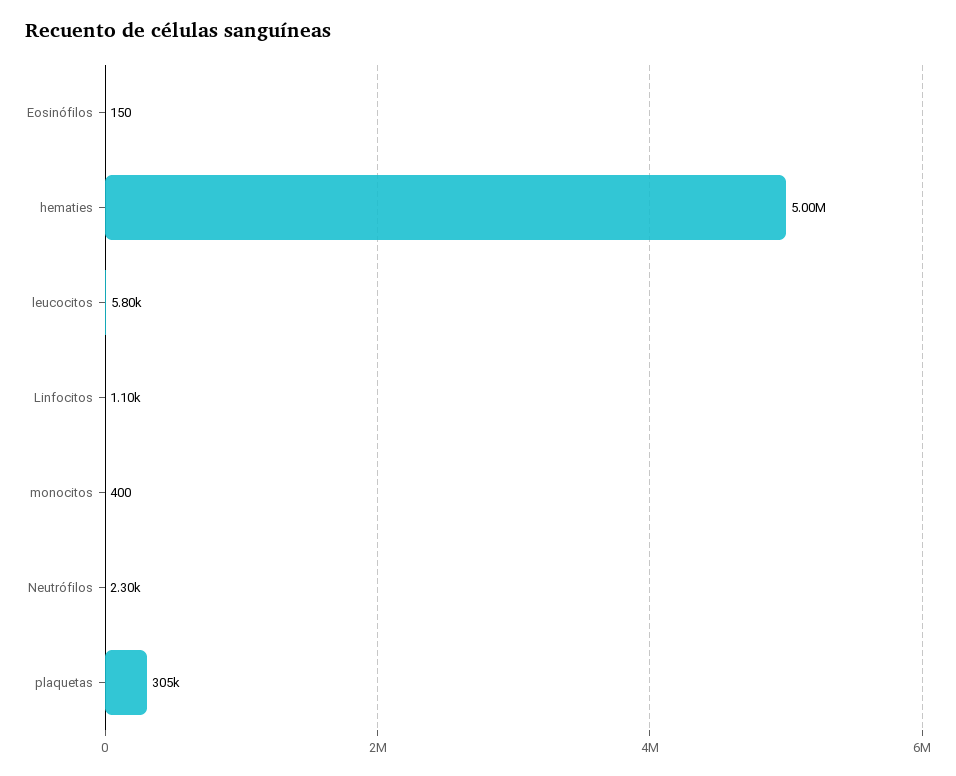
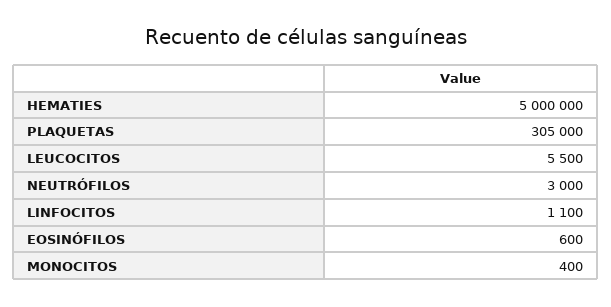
  {
-   "Eosinófilos": 150,
+   "Eosinófilos": 600,
    "hematies": 5000000,
-   "leucocitos": 5800,
+   "leucocitos": 5500,
    "Linfocitos": 1100,
    "monocitos": 400,
-   "Neutrófilos": 2300,
+   "Neutrófilos": 3000,
    "plaquetas": 305000
  }

